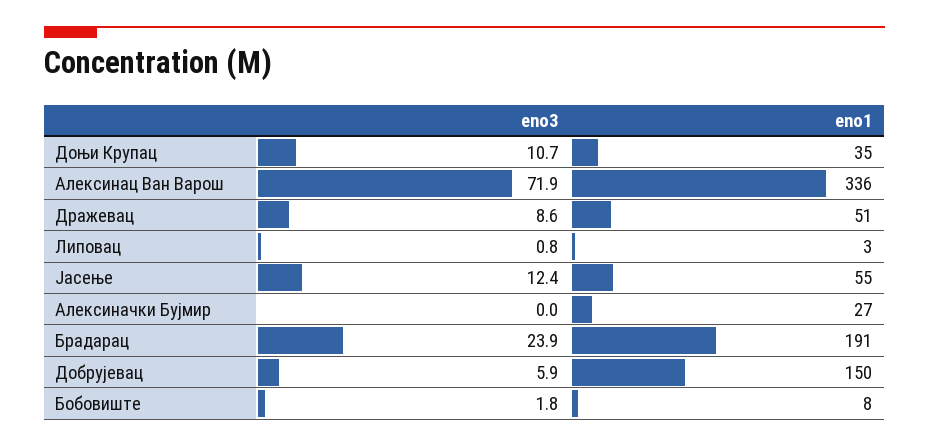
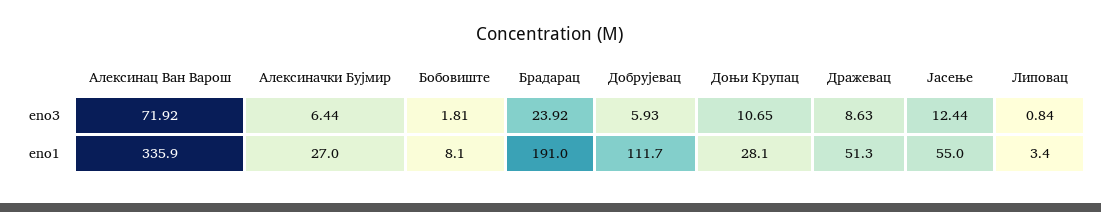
  {
    "eno3": {
      "Доњи Крупац": 10.65,
      "Алексинац Ван Варош": 71.92,
      "Дражевац": 8.63,
      "Липовац": 0.84,
      "Јасење": 12.44,
-     "Алексиначки Бујмир": 0,
+     "Алексиначки Бујмир": 6.44,
      "Брадарац": 23.92,
      "Добрујевац": 5.93,
      "Бобовиште": 1.81
    },
    "eno1": {
-     "Доњи Крупац": 35,
+     "Доњи Крупац": 28.1,
      "Алексинац Ван Варош": 335.9,
      "Дражевац": 51.3,
      "Липовац": 3.4,
      "Јасење": 55,
      "Алексиначки Бујмир": 27,
      "Брадарац": 191,
-     "Добрујевац": 150,
+     "Добрујевац": 111.7,
      "Бобовиште": 8.1
    }
  }

